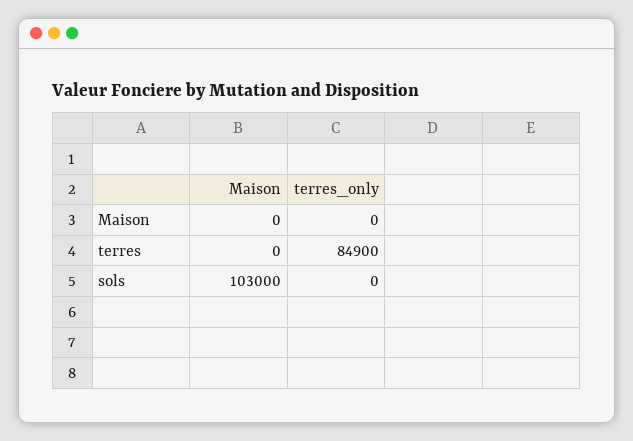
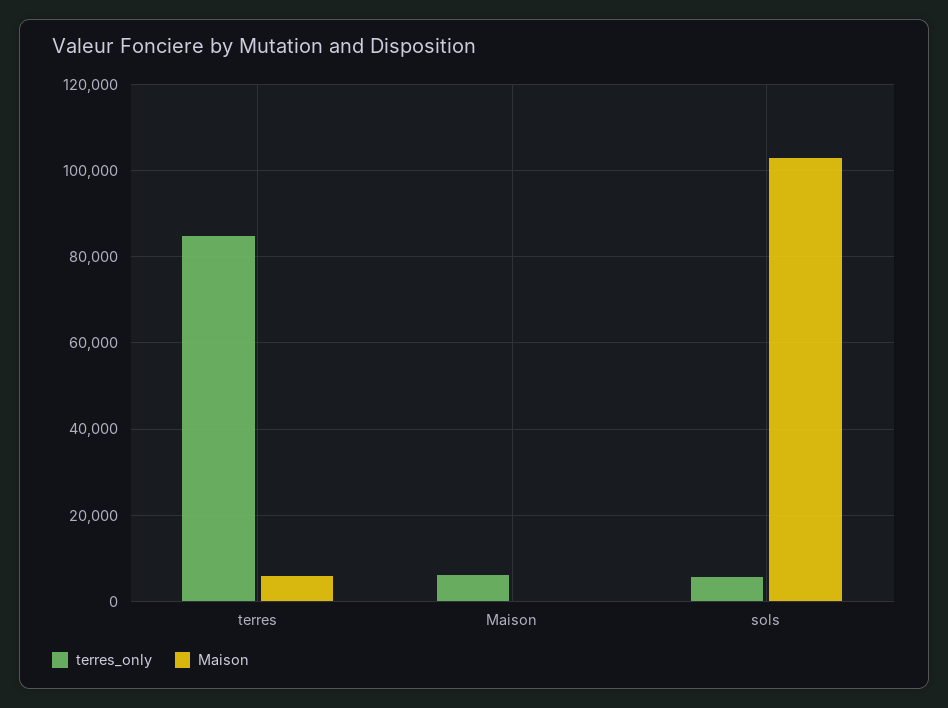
  {
    "Maison": {
      "Maison": 0,
-     "terres": 0,
+     "terres": 6000,
      "sols": 103000
    },
    "terres_only": {
-     "Maison": 0,
+     "Maison": 6000,
      "terres": 84900,
-     "sols": 0
+     "sols": 6000
    }
  }

